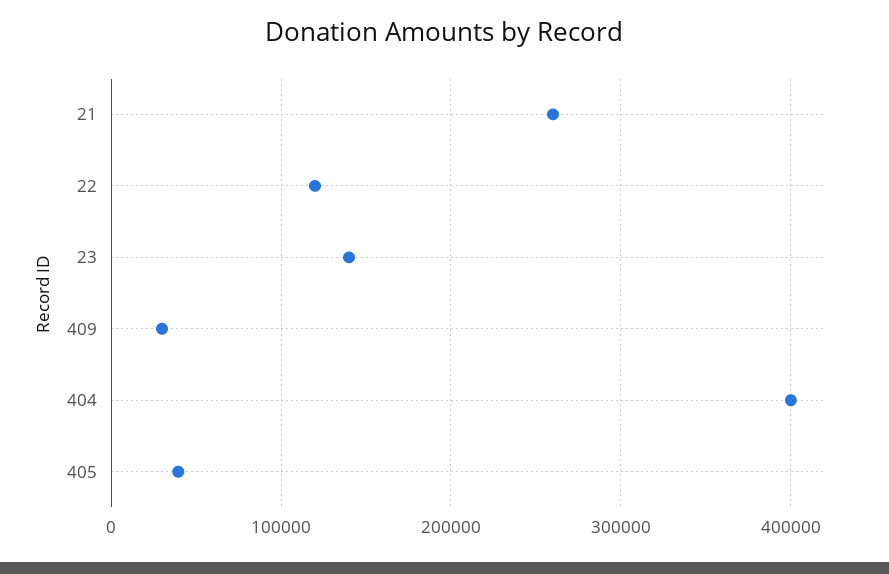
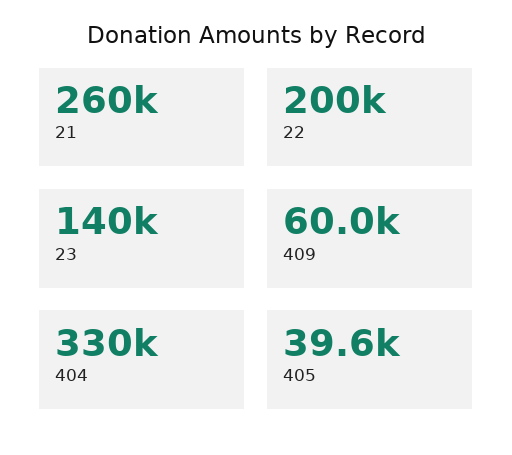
  {
    "21": 260000,
-   "22": 120000,
+   "22": 200000,
    "23": 140000,
-   "409": 30000,
+   "409": 60000,
-   "404": 400000,
+   "404": 330000,
    "405": 39600
  }

